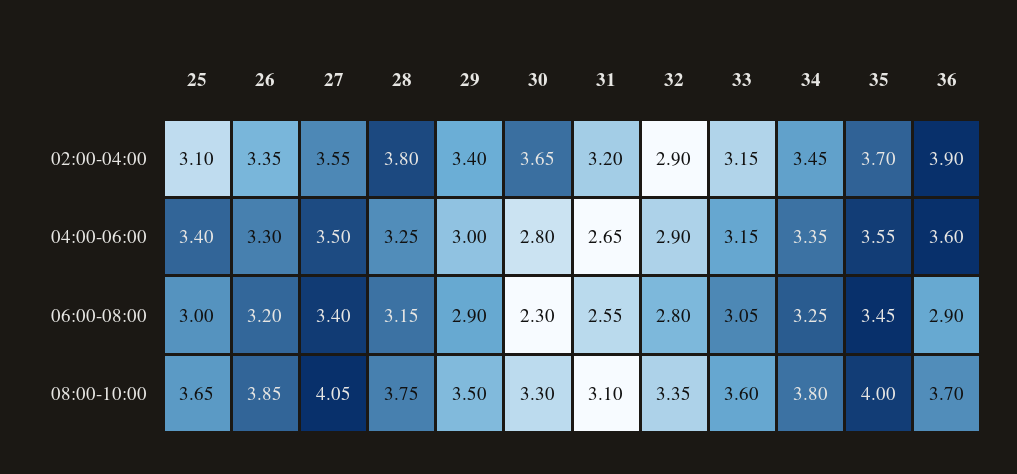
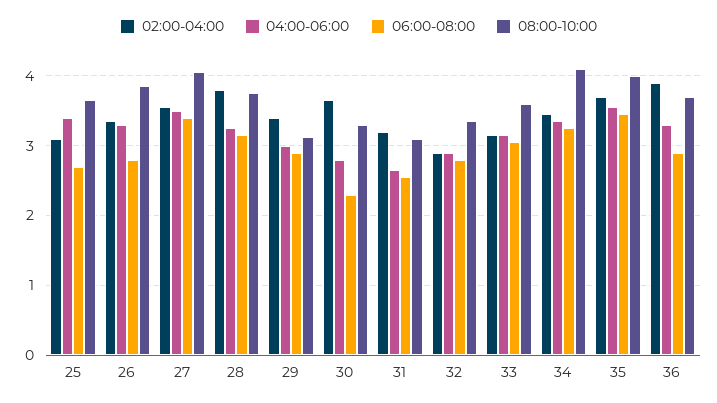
  {
    "02:00-04:00": {
      "25": 3.1,
      "26": 3.35,
      "27": 3.55,
      "28": 3.8,
      "29": 3.4,
      "30": 3.65,
      "31": 3.2,
      "32": 2.9,
      "33": 3.15,
      "34": 3.45,
      "35": 3.7,
      "36": 3.9
    },
    "04:00-06:00": {
      "25": 3.4,
      "26": 3.3,
      "27": 3.5,
      "28": 3.25,
      "29": 3,
      "30": 2.8,
      "31": 2.65,
      "32": 2.9,
      "33": 3.15,
      "34": 3.35,
      "35": 3.55,
-     "36": 3.6
+     "36": 3.3
    },
    "06:00-08:00": {
-     "25": 3,
+     "25": 2.7,
-     "26": 3.2,
+     "26": 2.8,
      "27": 3.4,
      "28": 3.15,
      "29": 2.9,
      "30": 2.3,
      "31": 2.55,
      "32": 2.8,
      "33": 3.05,
      "34": 3.25,
      "35": 3.45,
      "36": 2.9
    },
    "08:00-10:00": {
      "25": 3.65,
      "26": 3.85,
      "27": 4.05,
      "28": 3.75,
-     "29": 3.5,
+     "29": 3.1,
      "30": 3.3,
      "31": 3.1,
      "32": 3.35,
      "33": 3.6,
-     "34": 3.8,
+     "34": 4.1,
      "35": 4,
      "36": 3.7
    }
  }

